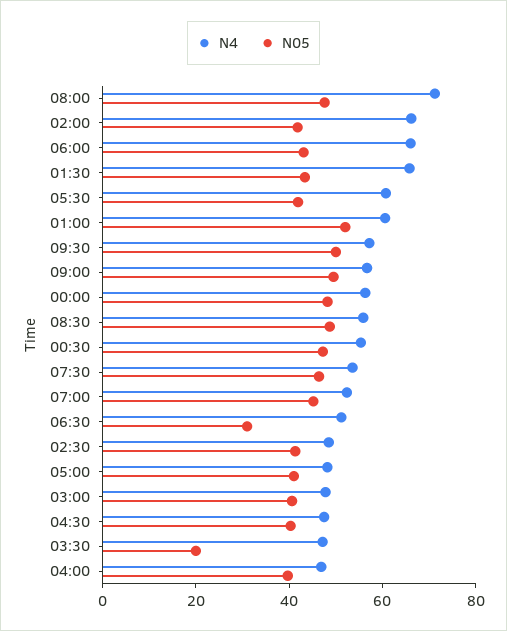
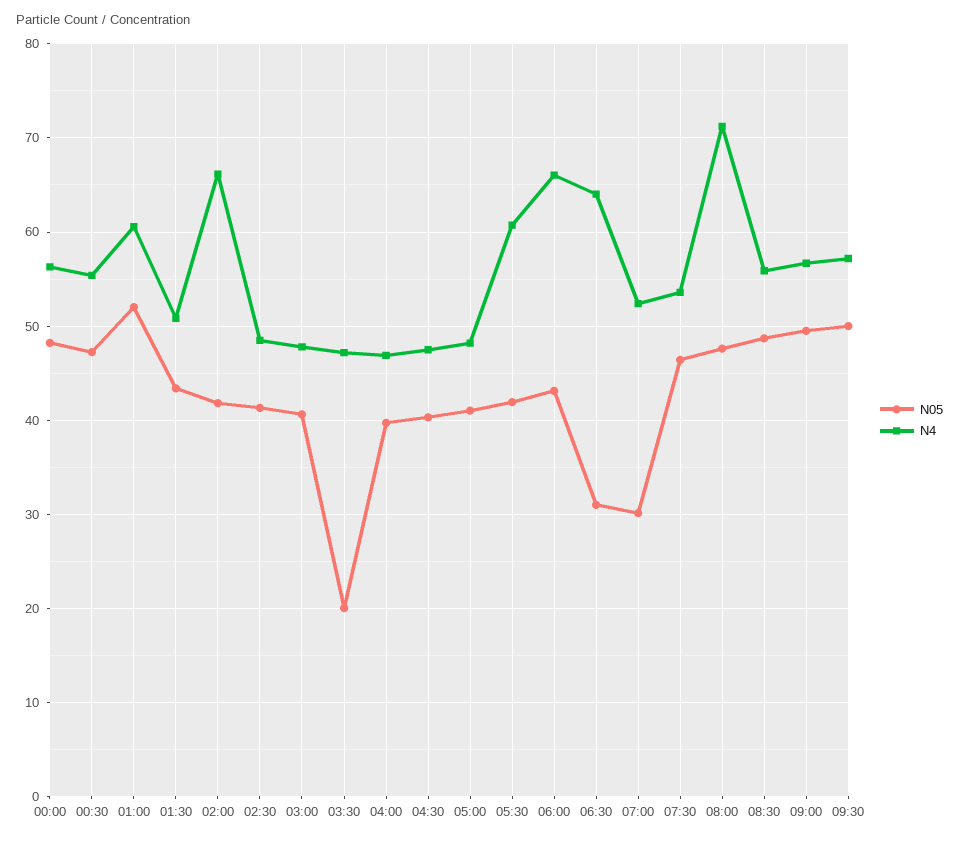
  {
    "N4": {
      "08:00": 71,
      "02:00": 66,
      "06:00": 66,
-     "01:30": 65,
+     "01:30": 51,
      "05:30": 61,
      "01:00": 61,
      "09:30": 57,
      "09:00": 57,
      "00:00": 56,
      "08:30": 56,
      "00:30": 55,
      "07:30": 54,
      "07:00": 52,
-     "06:30": 50,
+     "06:30": 64,
      "02:30": 48,
      "05:00": 48,
      "03:00": 48,
      "04:30": 47,
      "03:30": 47,
      "04:00": 47
    },
    "N05": {
      "08:00": 48,
      "02:00": 42,
      "06:00": 43,
      "01:30": 43,
      "05:30": 42,
      "01:00": 52,
      "09:30": 50,
      "09:00": 50,
      "00:00": 48,
      "08:30": 49,
      "00:30": 47,
      "07:30": 46,
-     "07:00": 45,
+     "07:00": 30,
      "06:30": 31,
      "02:30": 41,
      "05:00": 41,
      "03:00": 41,
      "04:30": 40,
      "03:30": 20,
      "04:00": 40
    }
  }

